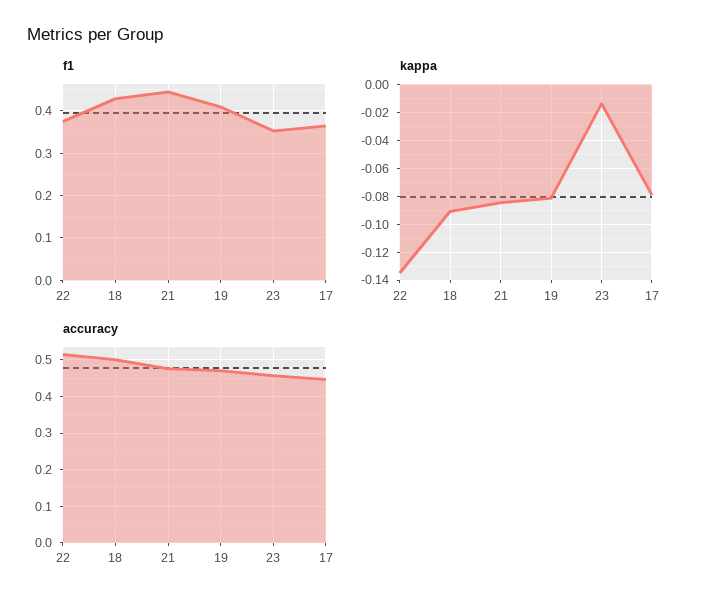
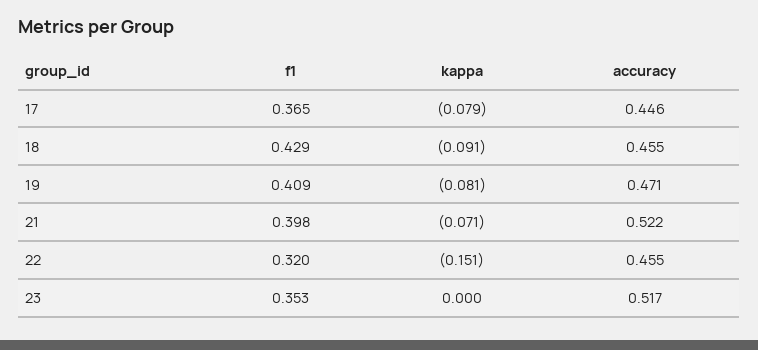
  {
    "f1": {
-     "22": 0.38,
+     "22": 0.32,
      "18": 0.429,
-     "21": 0.44,
+     "21": 0.398,
      "19": 0.409,
      "23": 0.353,
      "17": 0.365
    },
    "kappa": {
-     "22": -0.135,
+     "22": -0.151,
      "18": -0.091,
-     "21": -0.085,
+     "21": -0.071,
      "19": -0.081,
-     "23": -0.015,
+     "23": 0,
      "17": -0.079
    },
    "accuracy": {
-     "22": 0.52,
+     "22": 0.455,
-     "18": 0.5,
+     "18": 0.455,
-     "21": 0.48,
+     "21": 0.522,
      "19": 0.471,
-     "23": 0.46,
+     "23": 0.517,
      "17": 0.446
    }
  }

